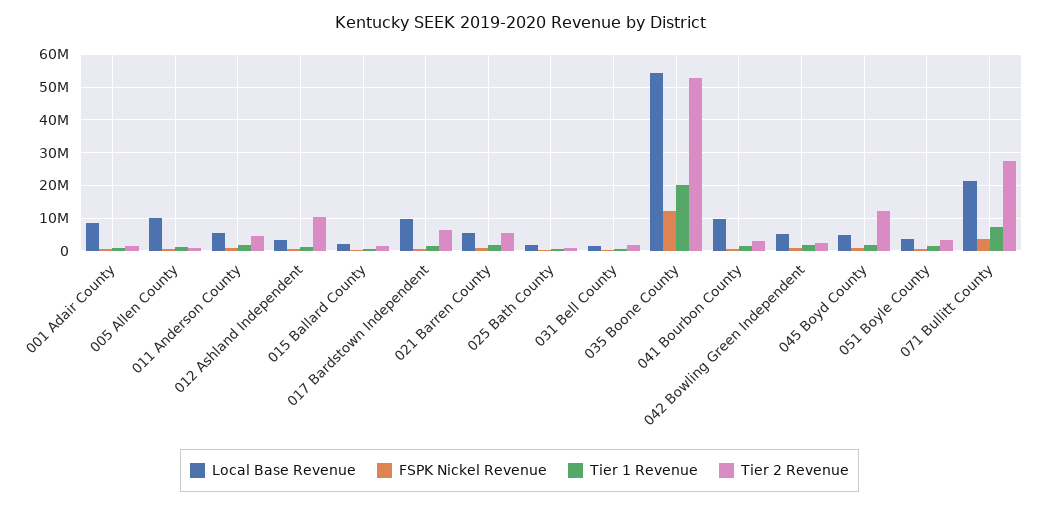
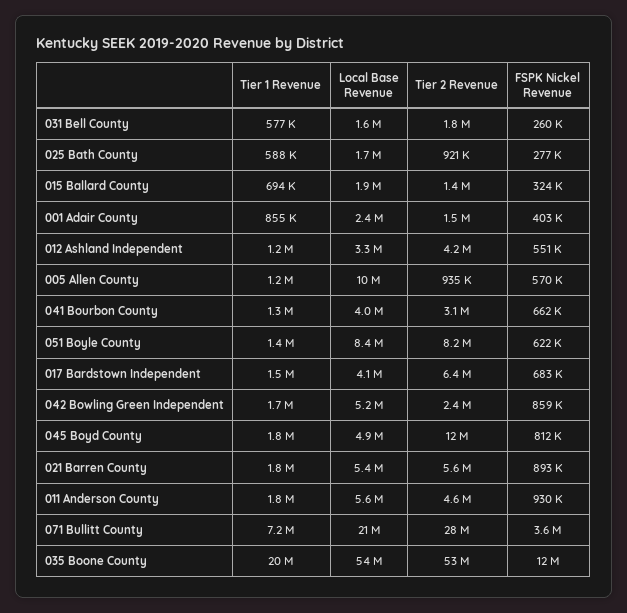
  {
    "Local Base Revenue": {
-     "001 Adair County": 8000000,
+     "001 Adair County": 2400000,
      "005 Allen County": 10000000,
      "011 Anderson County": 5600000,
      "012 Ashland Independent": 3300000,
      "015 Ballard County": 1900000,
-     "017 Bardstown Independent": 10000000,
+     "017 Bardstown Independent": 4100000,
      "021 Barren County": 5400000,
      "025 Bath County": 1700000,
      "031 Bell County": 1600000,
      "035 Boone County": 54000000,
-     "041 Bourbon County": 10000000,
+     "041 Bourbon County": 4000000,
      "042 Bowling Green Independent": 5200000,
      "045 Boyd County": 4900000,
-     "051 Boyle County": 4000000,
+     "051 Boyle County": 8400000,
      "071 Bullitt County": 21000000
    },
    "FSPK Nickel Revenue": {
      "001 Adair County": 403000,
      "005 Allen County": 570000,
      "011 Anderson County": 930000,
      "012 Ashland Independent": 551000,
      "015 Ballard County": 324000,
      "017 Bardstown Independent": 683000,
      "021 Barren County": 893000,
      "025 Bath County": 277000,
      "031 Bell County": 260000,
      "035 Boone County": 12000000,
      "041 Bourbon County": 662000,
      "042 Bowling Green Independent": 859000,
      "045 Boyd County": 812000,
      "051 Boyle County": 622000,
      "071 Bullitt County": 3600000
    },
    "Tier 1 Revenue": {
      "001 Adair County": 855000,
      "005 Allen County": 1200000,
      "011 Anderson County": 1800000,
      "012 Ashland Independent": 1200000,
      "015 Ballard County": 694000,
      "017 Bardstown Independent": 1500000,
      "021 Barren County": 1800000,
      "025 Bath County": 588000,
      "031 Bell County": 577000,
      "035 Boone County": 20000000,
      "041 Bourbon County": 1300000,
      "042 Bowling Green Independent": 1700000,
      "045 Boyd County": 1800000,
      "051 Boyle County": 1400000,
      "071 Bullitt County": 7200000
    },
    "Tier 2 Revenue": {
      "001 Adair County": 1500000,
      "005 Allen County": 935000,
      "011 Anderson County": 4600000,
-     "012 Ashland Independent": 10000000,
+     "012 Ashland Independent": 4200000,
      "015 Ballard County": 1400000,
      "017 Bardstown Independent": 6400000,
      "021 Barren County": 5600000,
      "025 Bath County": 921000,
      "031 Bell County": 1800000,
      "035 Boone County": 53000000,
      "041 Bourbon County": 3100000,
      "042 Bowling Green Independent": 2400000,
      "045 Boyd County": 12000000,
-     "051 Boyle County": 4000000,
+     "051 Boyle County": 8200000,
      "071 Bullitt County": 28000000
    }
  }

